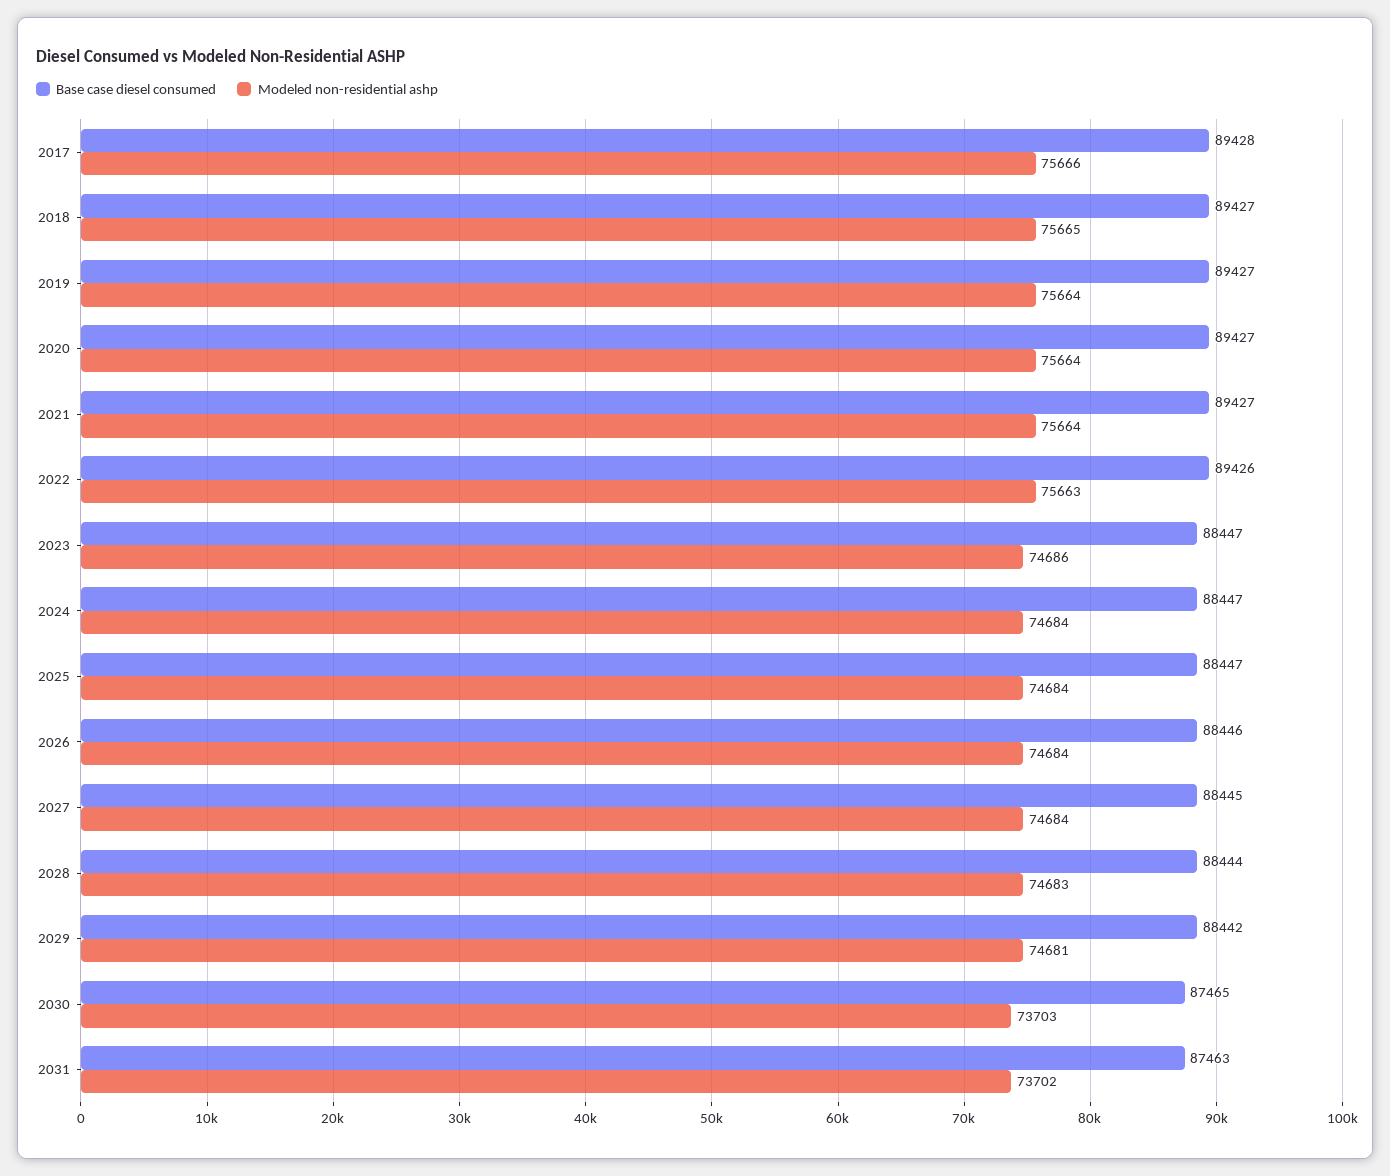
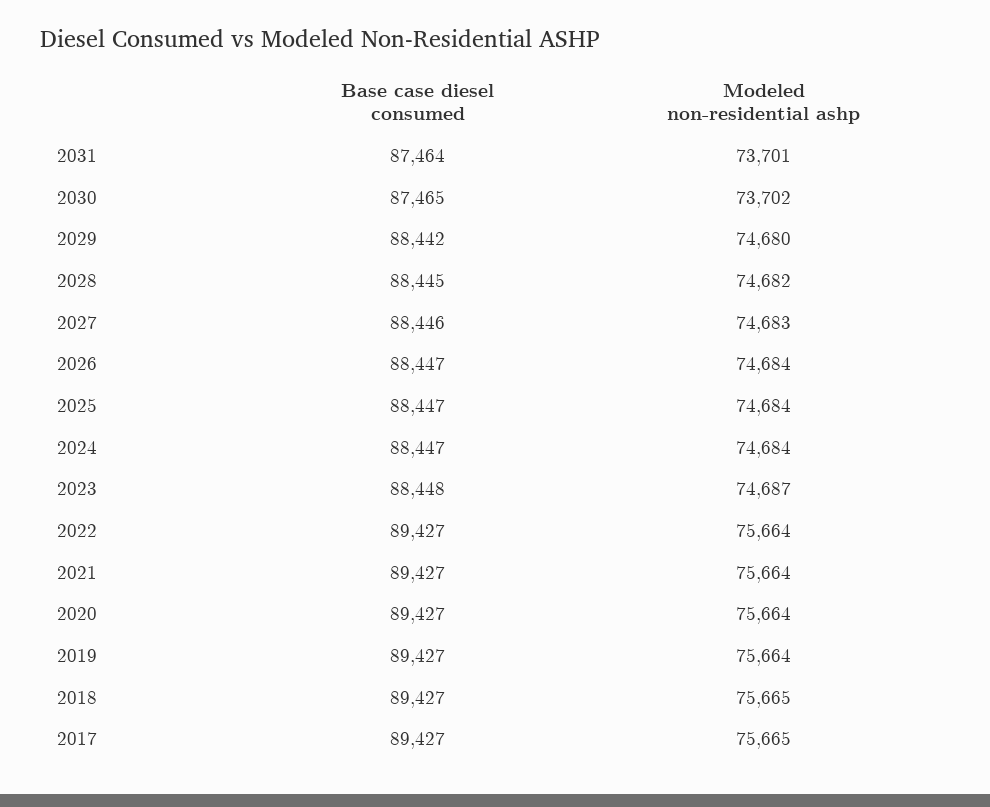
  {
    "Base case diesel consumed": {
-     "2017": 89428,
+     "2017": 89427,
      "2018": 89427,
      "2019": 89427,
      "2020": 89427,
      "2021": 89427,
-     "2022": 89426,
+     "2022": 89427,
-     "2023": 88447,
+     "2023": 88448,
      "2024": 88447,
      "2025": 88447,
-     "2026": 88446,
+     "2026": 88447,
-     "2027": 88445,
+     "2027": 88446,
-     "2028": 88444,
+     "2028": 88445,
      "2029": 88442,
      "2030": 87465,
-     "2031": 87463
+     "2031": 87464
    },
    "Modeled non-residential ashp": {
-     "2017": 75666,
+     "2017": 75665,
      "2018": 75665,
      "2019": 75664,
      "2020": 75664,
      "2021": 75664,
-     "2022": 75663,
+     "2022": 75664,
-     "2023": 74686,
+     "2023": 74687,
      "2024": 74684,
      "2025": 74684,
      "2026": 74684,
-     "2027": 74684,
+     "2027": 74683,
-     "2028": 74683,
+     "2028": 74682,
-     "2029": 74681,
+     "2029": 74680,
-     "2030": 73703,
+     "2030": 73702,
-     "2031": 73702
+     "2031": 73701
    }
  }

